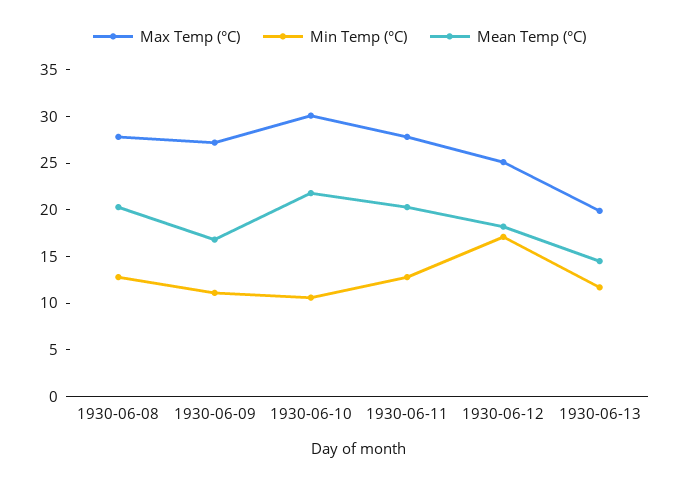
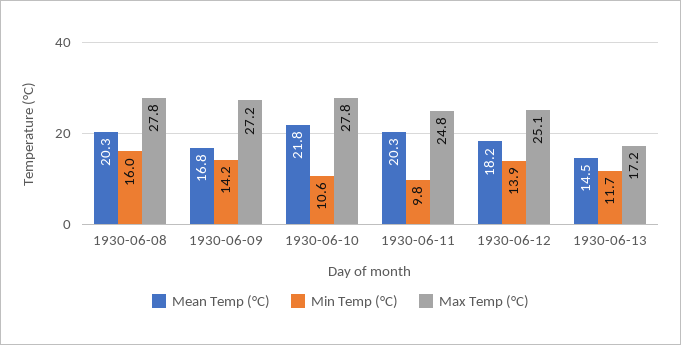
  {
    "Max Temp (°C)": {
      "1930-06-08": 27.8,
      "1930-06-09": 27.2,
-     "1930-06-10": 30,
+     "1930-06-10": 27.8,
-     "1930-06-11": 28,
+     "1930-06-11": 24.8,
      "1930-06-12": 25.1,
-     "1930-06-13": 20
+     "1930-06-13": 17.2
    },
    "Min Temp (°C)": {
-     "1930-06-08": 13,
+     "1930-06-08": 16,
-     "1930-06-09": 11,
+     "1930-06-09": 14.2,
      "1930-06-10": 10.6,
-     "1930-06-11": 13,
+     "1930-06-11": 9.8,
-     "1930-06-12": 17,
+     "1930-06-12": 13.9,
      "1930-06-13": 11.7
    },
    "Mean Temp (°C)": {
      "1930-06-08": 20.3,
      "1930-06-09": 16.8,
      "1930-06-10": 21.8,
      "1930-06-11": 20.3,
      "1930-06-12": 18.2,
      "1930-06-13": 14.5
    }
  }

